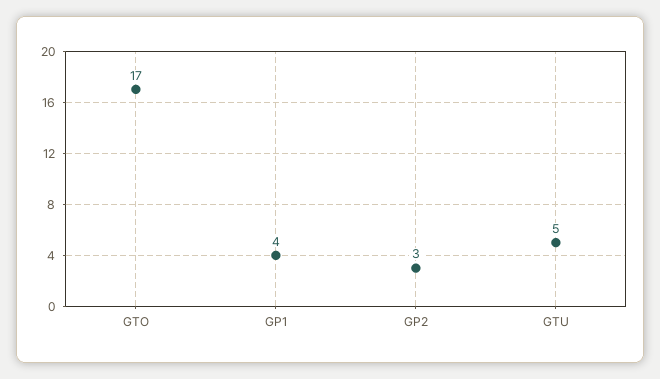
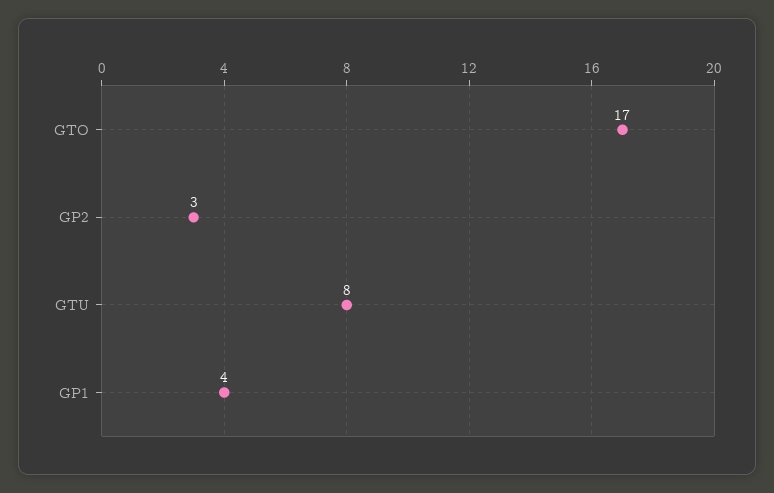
  {
    "GTO": 17,
    "GP1": 4,
    "GP2": 3,
-   "GTU": 5
+   "GTU": 8
  }

